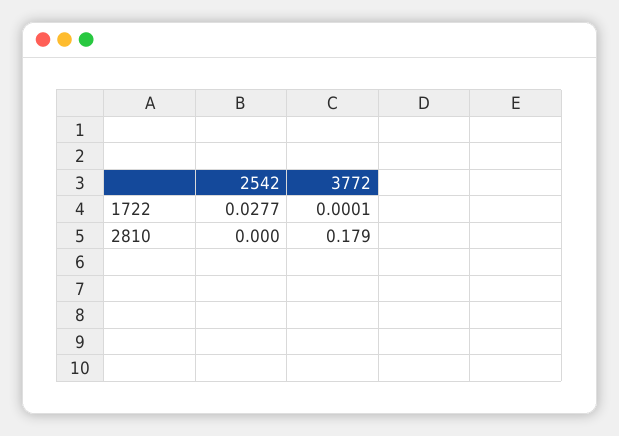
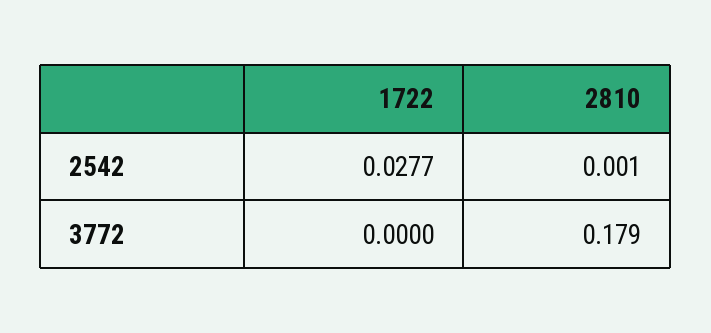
  {
    "2542": {
      "1722": 0.0277,
-     "2810": 0
+     "2810": 0.001
    },
    "3772": {
-     "1722": 0.0001,
+     "1722": 0,
      "2810": 0.179
    }
  }

